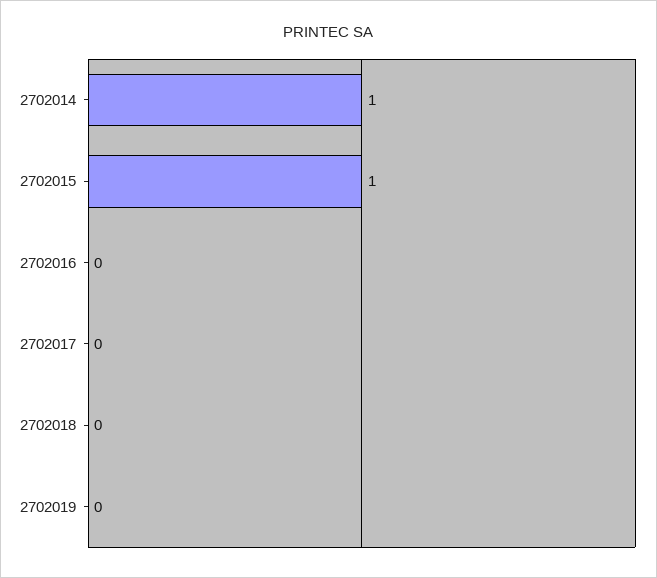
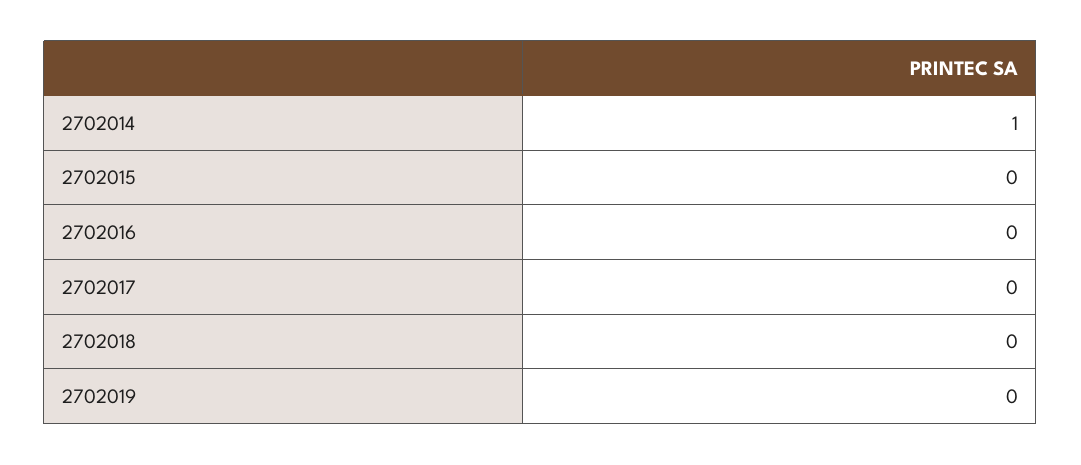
  {
    "2702014": 1,
-   "2702015": 1,
+   "2702015": 0,
    "2702016": 0,
    "2702017": 0,
    "2702018": 0,
    "2702019": 0
  }

